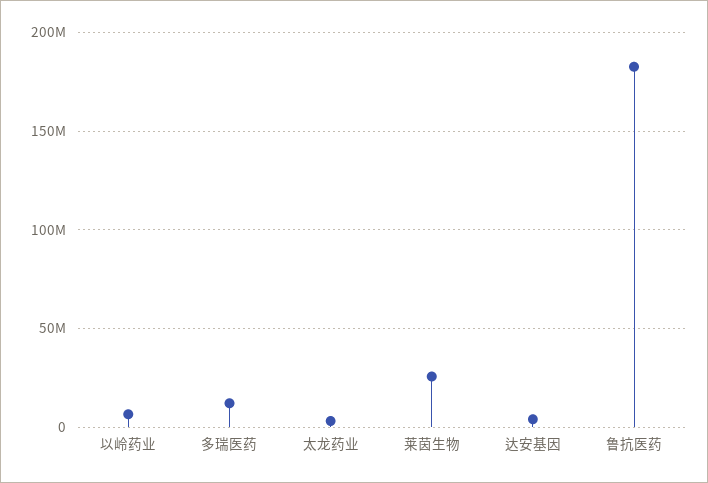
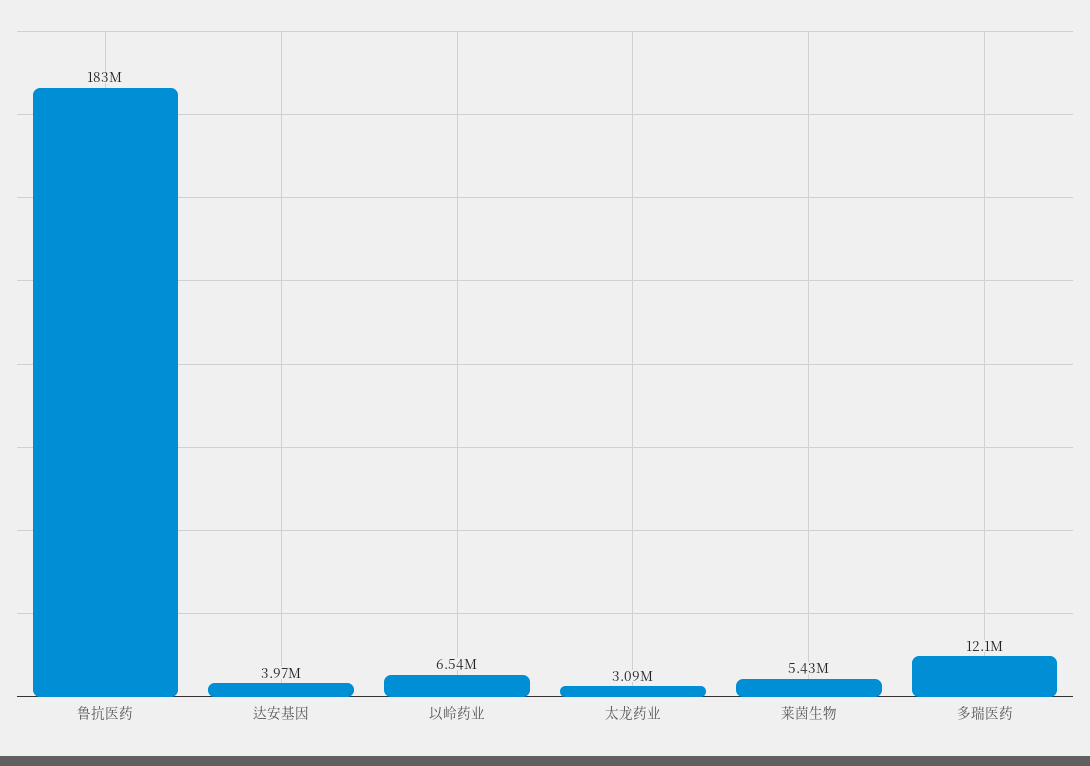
  {
    "以岭药业": 6540000,
    "多瑞医药": 12100000,
    "太龙药业": 3090000,
-   "莱茵生物": 25000000,
+   "莱茵生物": 5430000,
    "达安基因": 3970000,
    "鲁抗医药": 183000000
  }

